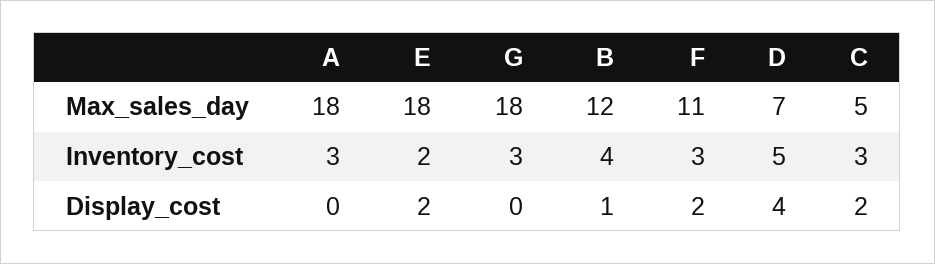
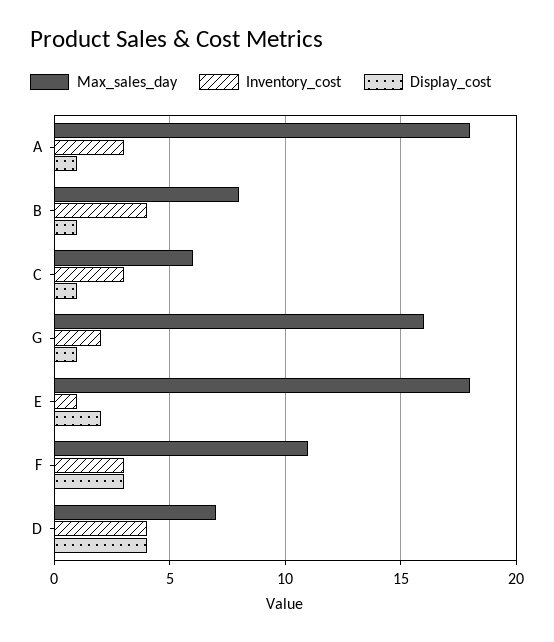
  {
    "Max_sales_day": {
      "A": 18,
      "E": 18,
-     "G": 18,
+     "G": 16,
-     "B": 12,
+     "B": 8,
      "F": 11,
      "D": 7,
-     "C": 5
+     "C": 6
    },
    "Inventory_cost": {
      "A": 3,
-     "E": 2,
+     "E": 1,
-     "G": 3,
+     "G": 2,
      "B": 4,
      "F": 3,
-     "D": 5,
+     "D": 4,
      "C": 3
    },
    "Display_cost": {
-     "A": 0,
+     "A": 1,
      "E": 2,
-     "G": 0,
+     "G": 1,
      "B": 1,
-     "F": 2,
+     "F": 3,
      "D": 4,
-     "C": 2
+     "C": 1
    }
  }

